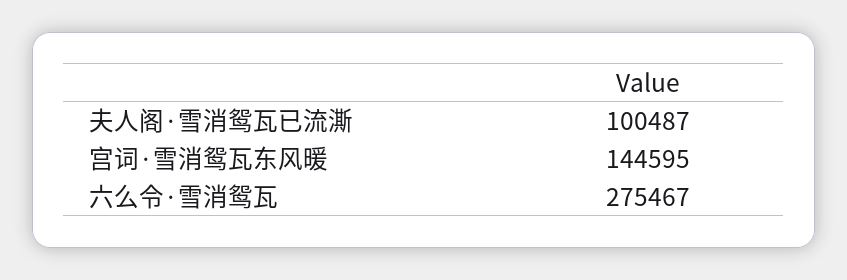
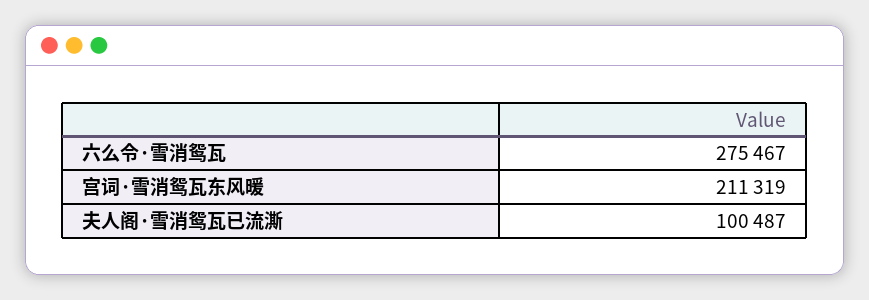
  {
    "夫人阁·雪消鸳瓦已流澌": 100487,
-   "宫词·雪消鸳瓦东风暖": 144595,
+   "宫词·雪消鸳瓦东风暖": 211319,
    "六么令·雪消鸳瓦": 275467
  }

